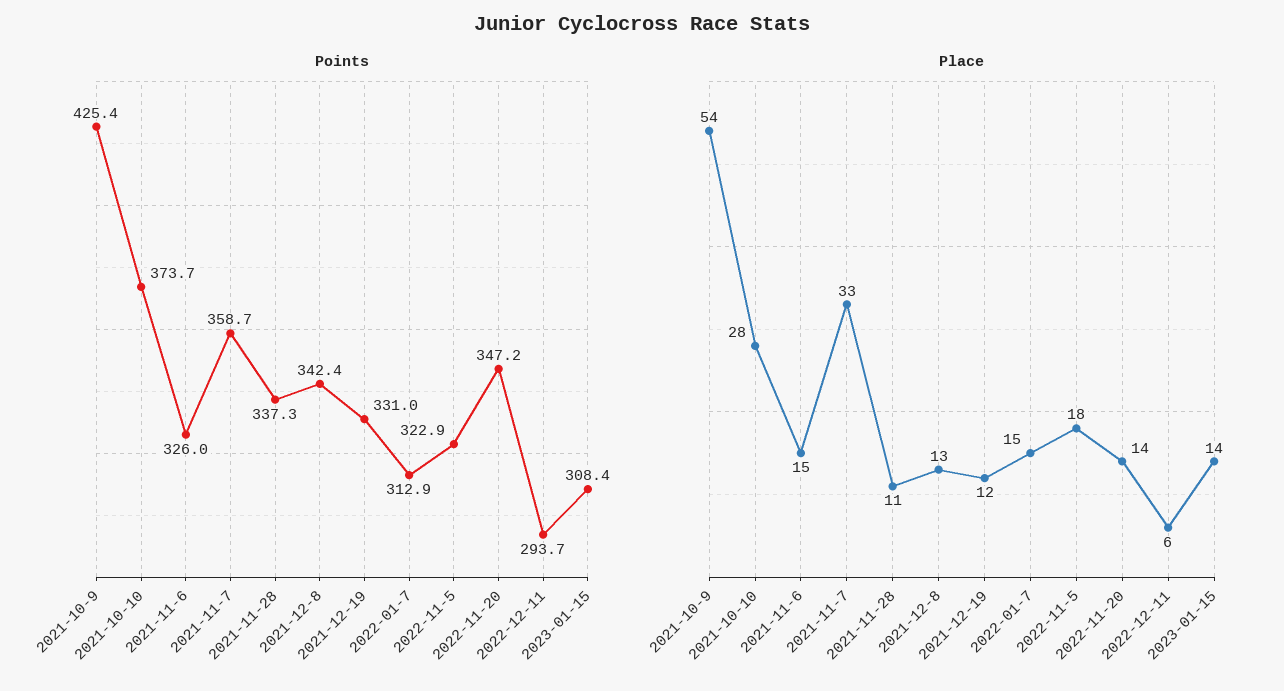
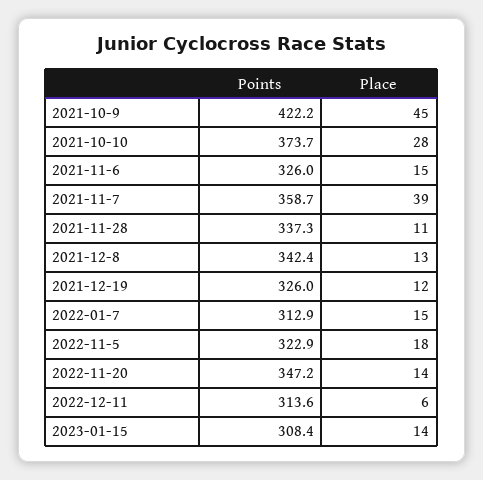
  {
    "Points": {
-     "2021-10-9": 425.4,
+     "2021-10-9": 422.2,
      "2021-10-10": 373.7,
      "2021-11-6": 326,
      "2021-11-7": 358.7,
      "2021-11-28": 337.3,
      "2021-12-8": 342.4,
-     "2021-12-19": 331,
+     "2021-12-19": 326,
      "2022-01-7": 312.9,
      "2022-11-5": 322.9,
      "2022-11-20": 347.2,
-     "2022-12-11": 293.7,
+     "2022-12-11": 313.6,
      "2023-01-15": 308.4
    },
    "Place": {
-     "2021-10-9": 54,
+     "2021-10-9": 45,
      "2021-10-10": 28,
      "2021-11-6": 15,
-     "2021-11-7": 33,
+     "2021-11-7": 39,
      "2021-11-28": 11,
      "2021-12-8": 13,
      "2021-12-19": 12,
      "2022-01-7": 15,
      "2022-11-5": 18,
      "2022-11-20": 14,
      "2022-12-11": 6,
      "2023-01-15": 14
    }
  }

